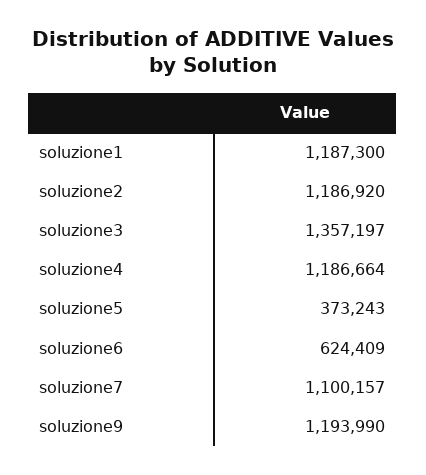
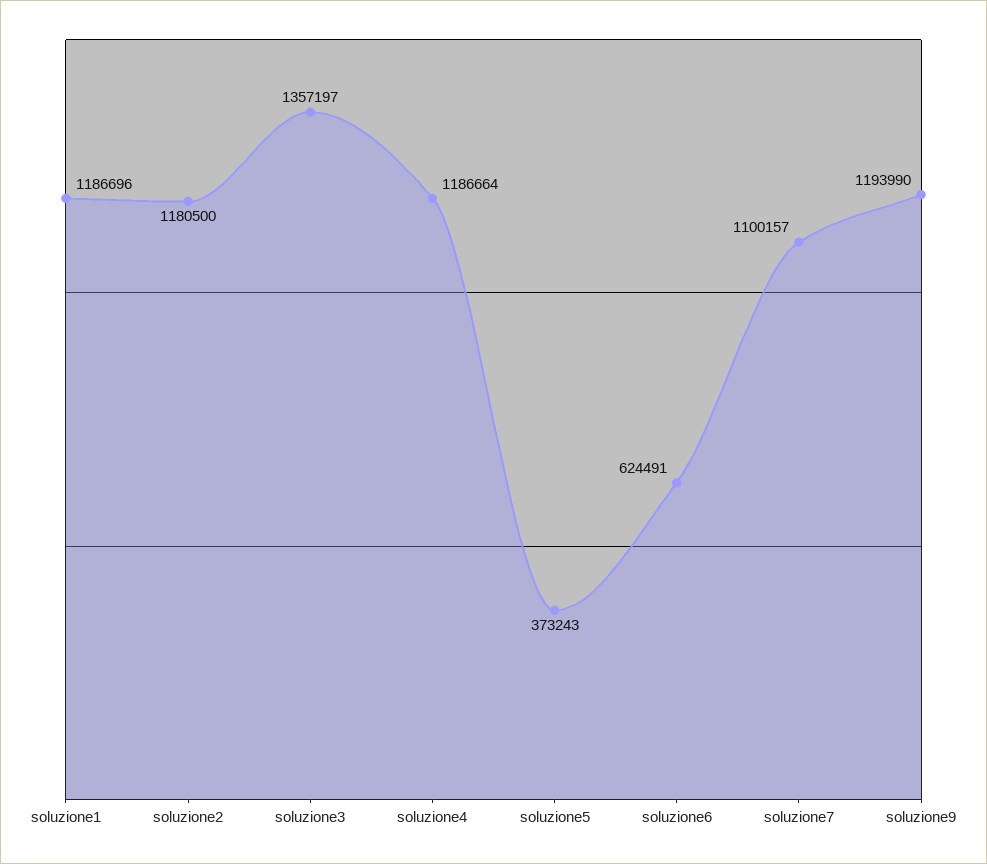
  {
-   "soluzione1": 1187300,
+   "soluzione1": 1186696,
-   "soluzione2": 1186920,
+   "soluzione2": 1180500,
    "soluzione3": 1357197,
    "soluzione4": 1186664,
    "soluzione5": 373243,
-   "soluzione6": 624409,
+   "soluzione6": 624491,
    "soluzione7": 1100157,
    "soluzione9": 1193990
  }

